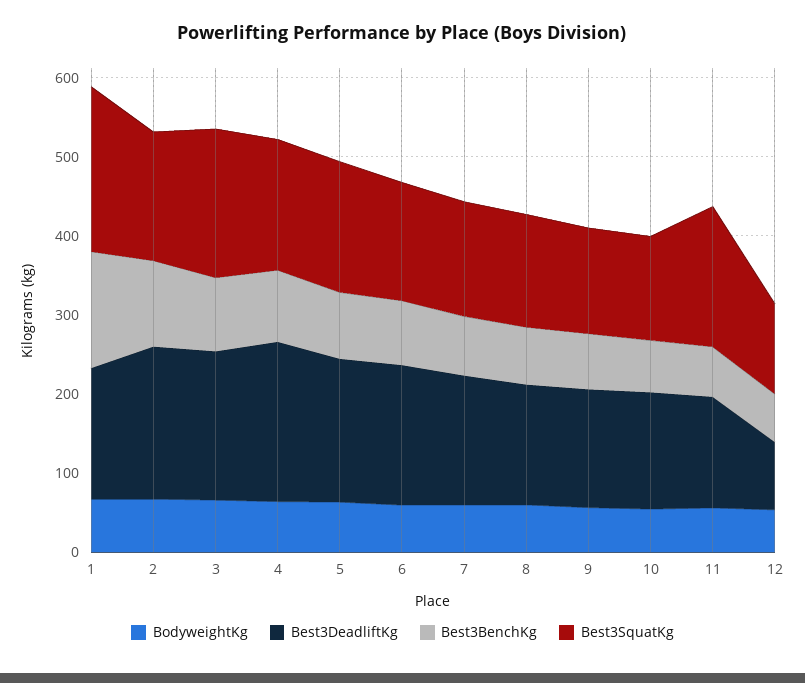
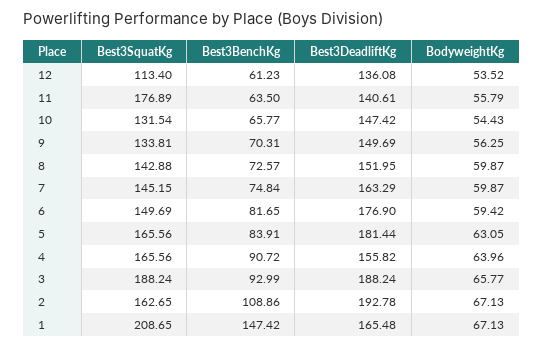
  {
    "BodyweightKg": {
      "1": 67.13,
      "2": 67.13,
      "3": 65.77,
      "4": 63.96,
      "5": 63.05,
      "6": 59.42,
      "7": 59.87,
      "8": 59.87,
      "9": 56.25,
      "10": 54.43,
      "11": 55.79,
      "12": 53.52
    },
    "Best3DeadliftKg": {
      "1": 165.48,
      "2": 192.78,
      "3": 188.24,
-     "4": 200,
+     "4": 155.82,
      "5": 181.44,
      "6": 176.9,
      "7": 163.29,
      "8": 151.95,
      "9": 149.69,
      "10": 147.42,
      "11": 140.61,
-     "12": 80
+     "12": 136.08
    },
    "Best3BenchKg": {
      "1": 147.42,
      "2": 108.86,
      "3": 92.99,
      "4": 90.72,
      "5": 83.91,
      "6": 81.65,
      "7": 74.84,
      "8": 72.57,
      "9": 70.31,
      "10": 65.77,
      "11": 63.5,
      "12": 61.23
    },
    "Best3SquatKg": {
      "1": 208.65,
      "2": 162.65,
      "3": 188.24,
      "4": 165.56,
      "5": 165.56,
      "6": 149.69,
      "7": 145.15,
      "8": 142.88,
      "9": 133.81,
      "10": 131.54,
      "11": 176.89,
      "12": 113.4
    }
  }

